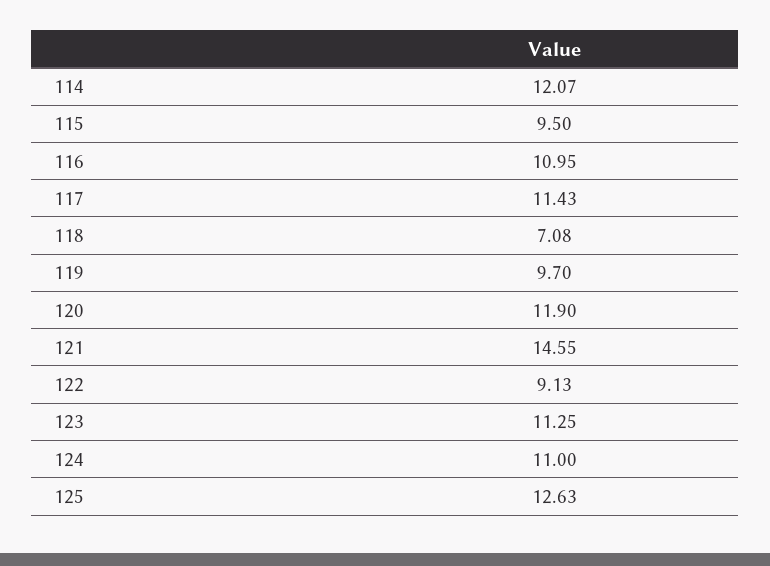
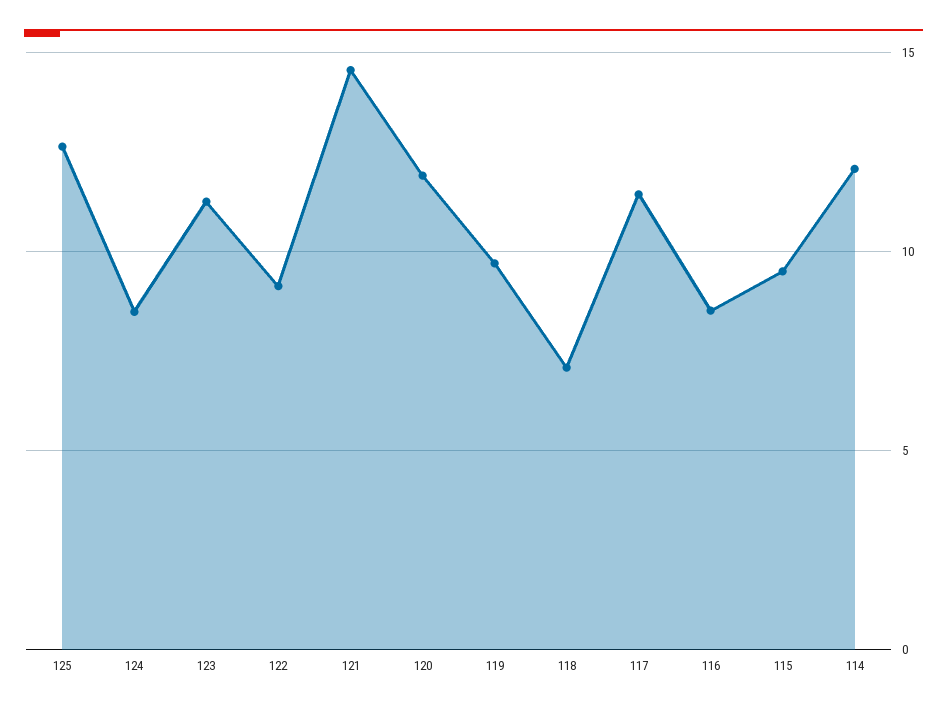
  {
    "114": 12.07,
    "115": 9.5,
-   "116": 10.95,
+   "116": 8.5,
    "117": 11.43,
    "118": 7.08,
    "119": 9.7,
    "120": 11.9,
    "121": 14.55,
    "122": 9.13,
    "123": 11.25,
-   "124": 11,
+   "124": 8.5,
    "125": 12.63
  }

